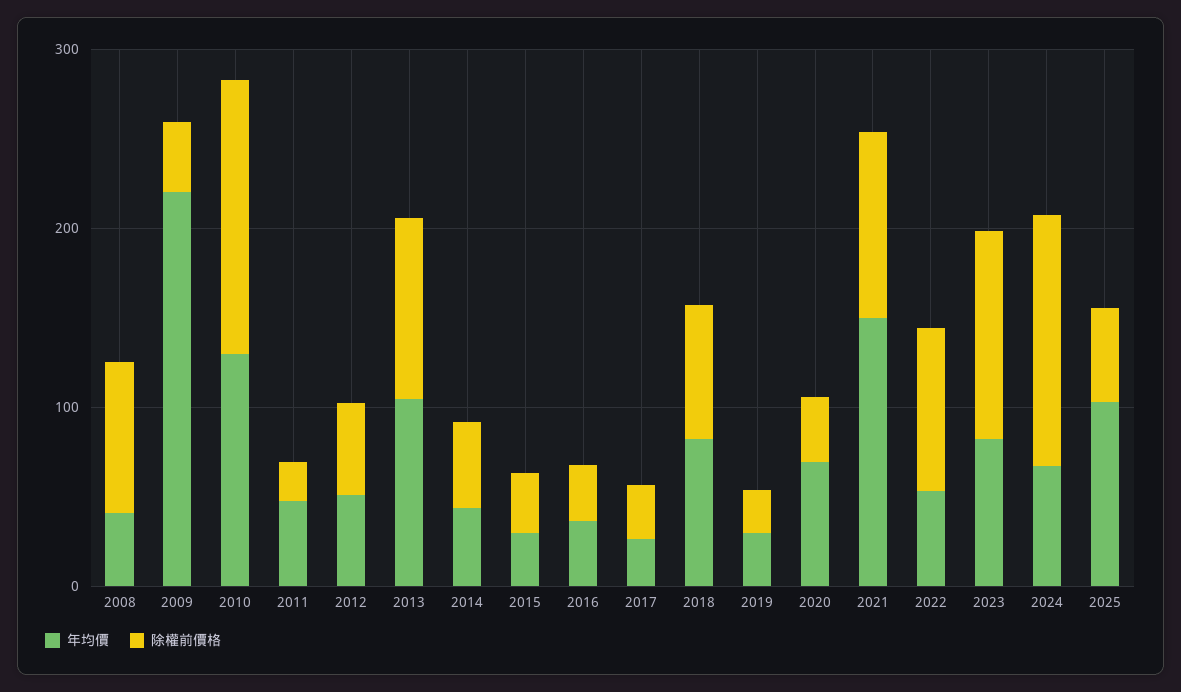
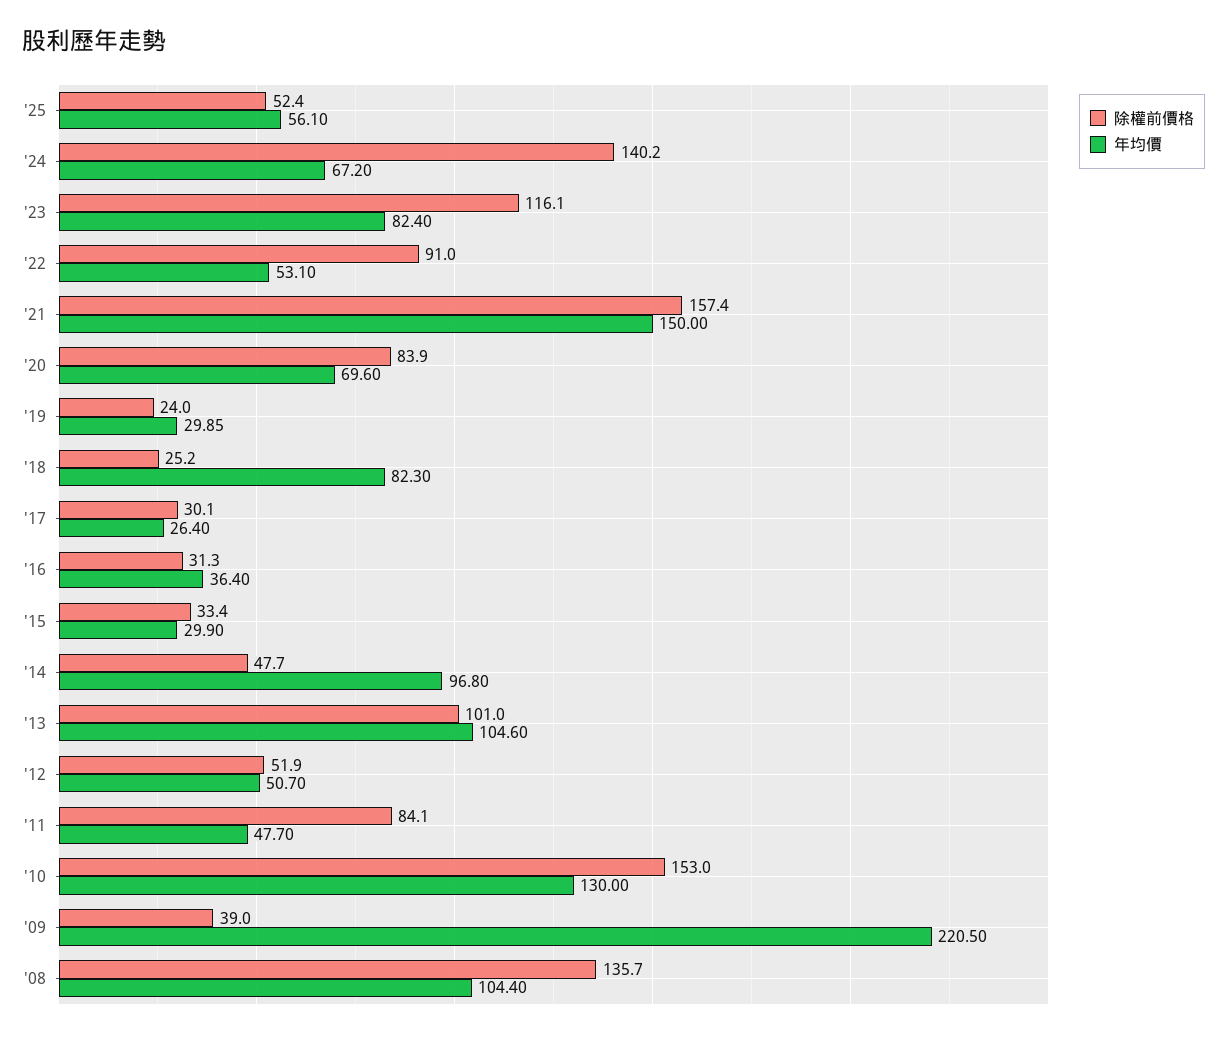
  {
    "年均價": {
-     "2008": 40,
+     "2008": 104.4,
      "2009": 220.5,
      "2010": 130,
      "2011": 47.7,
      "2012": 50.7,
      "2013": 104.6,
-     "2014": 40,
+     "2014": 96.8,
      "2015": 29.9,
      "2016": 36.4,
      "2017": 26.4,
      "2018": 82.3,
      "2019": 29.85,
      "2020": 69.6,
      "2021": 150,
      "2022": 53.1,
      "2023": 82.4,
      "2024": 67.2,
-     "2025": 100
+     "2025": 56.1
    },
    "除權前價格": {
-     "2008": 80,
+     "2008": 135.7,
      "2009": 39,
      "2010": 153,
-     "2011": 20,
+     "2011": 84.1,
      "2012": 51.9,
      "2013": 101,
      "2014": 47.7,
      "2015": 33.4,
      "2016": 31.3,
      "2017": 30.1,
-     "2018": 80,
+     "2018": 25.2,
      "2019": 24,
-     "2020": 40,
+     "2020": 83.9,
-     "2021": 100,
+     "2021": 157.4,
      "2022": 91,
      "2023": 116.1,
      "2024": 140.2,
      "2025": 52.4
    }
  }

